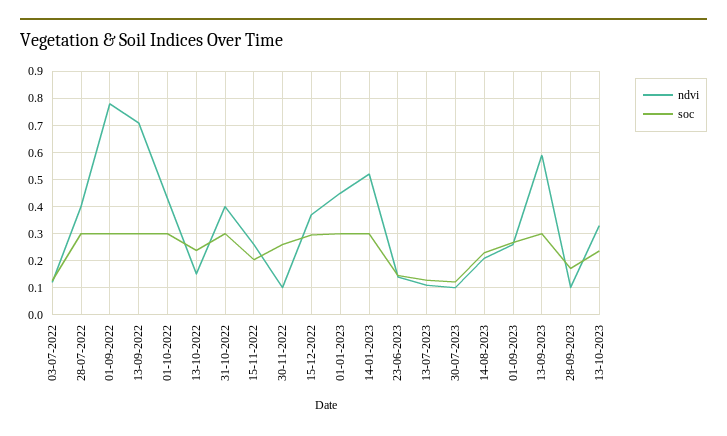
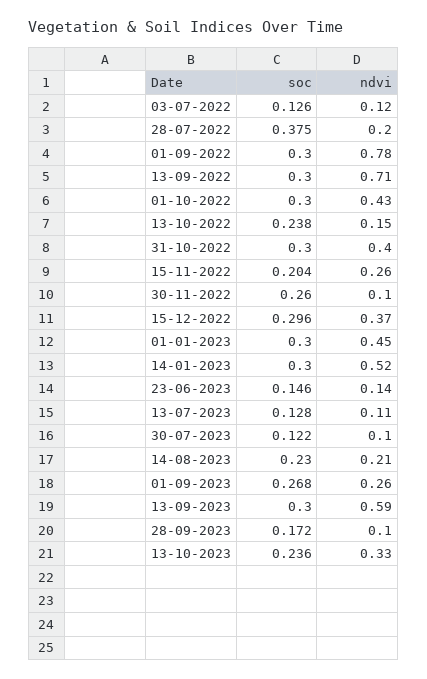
  {
    "ndvi": {
      "03-07-2022": 0.12,
-     "28-07-2022": 0.4,
+     "28-07-2022": 0.2,
      "01-09-2022": 0.78,
      "13-09-2022": 0.71,
      "01-10-2022": 0.43,
      "13-10-2022": 0.15,
      "31-10-2022": 0.4,
      "15-11-2022": 0.26,
      "30-11-2022": 0.1,
      "15-12-2022": 0.37,
      "01-01-2023": 0.45,
      "14-01-2023": 0.52,
      "23-06-2023": 0.14,
      "13-07-2023": 0.11,
      "30-07-2023": 0.1,
      "14-08-2023": 0.21,
      "01-09-2023": 0.26,
      "13-09-2023": 0.59,
      "28-09-2023": 0.1,
      "13-10-2023": 0.33
    },
    "soc": {
      "03-07-2022": 0.126,
-     "28-07-2022": 0.3,
+     "28-07-2022": 0.375,
      "01-09-2022": 0.3,
      "13-09-2022": 0.3,
      "01-10-2022": 0.3,
      "13-10-2022": 0.238,
      "31-10-2022": 0.3,
      "15-11-2022": 0.204,
      "30-11-2022": 0.26,
      "15-12-2022": 0.296,
      "01-01-2023": 0.3,
      "14-01-2023": 0.3,
      "23-06-2023": 0.146,
      "13-07-2023": 0.128,
      "30-07-2023": 0.122,
      "14-08-2023": 0.23,
      "01-09-2023": 0.268,
      "13-09-2023": 0.3,
      "28-09-2023": 0.172,
      "13-10-2023": 0.236
    }
  }

